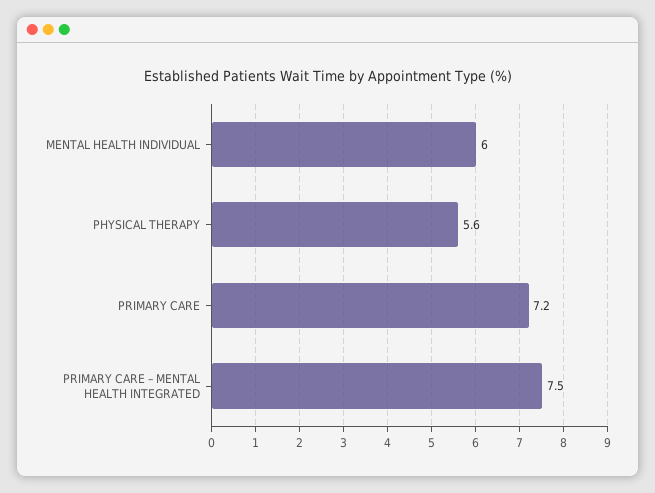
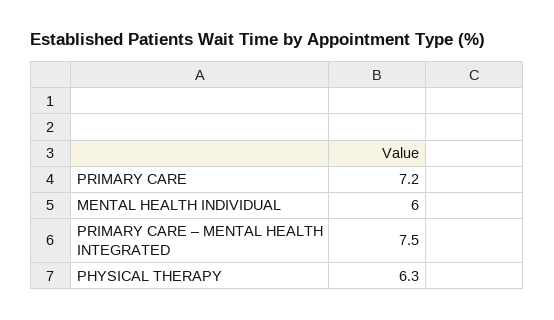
  {
    "MENTAL HEALTH INDIVIDUAL": 6,
-   "PHYSICAL THERAPY": 5.6,
+   "PHYSICAL THERAPY": 6.3,
    "PRIMARY CARE": 7.2,
    "PRIMARY CARE – MENTAL HEALTH INTEGRATED": 7.5
  }

